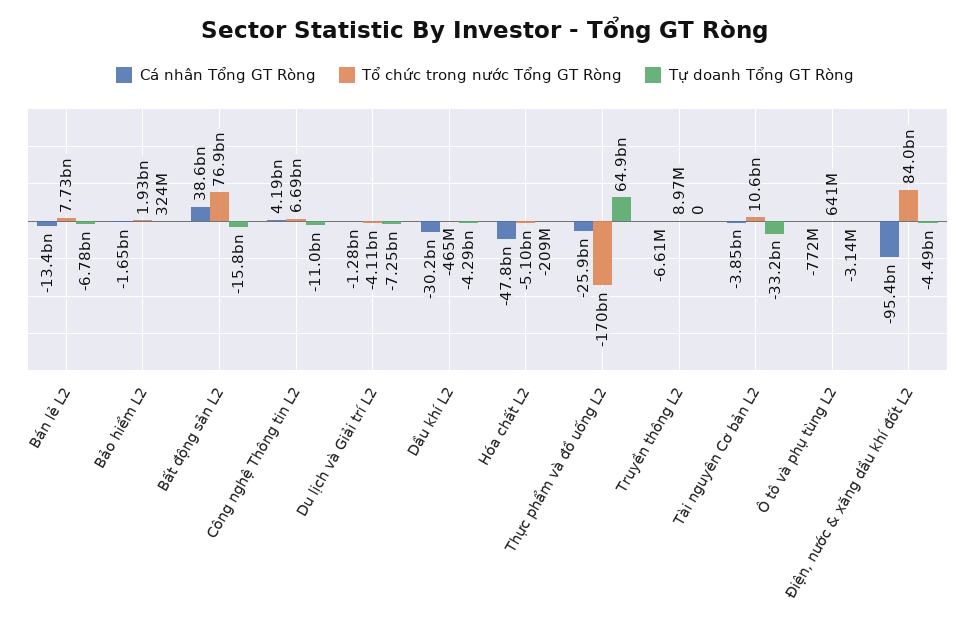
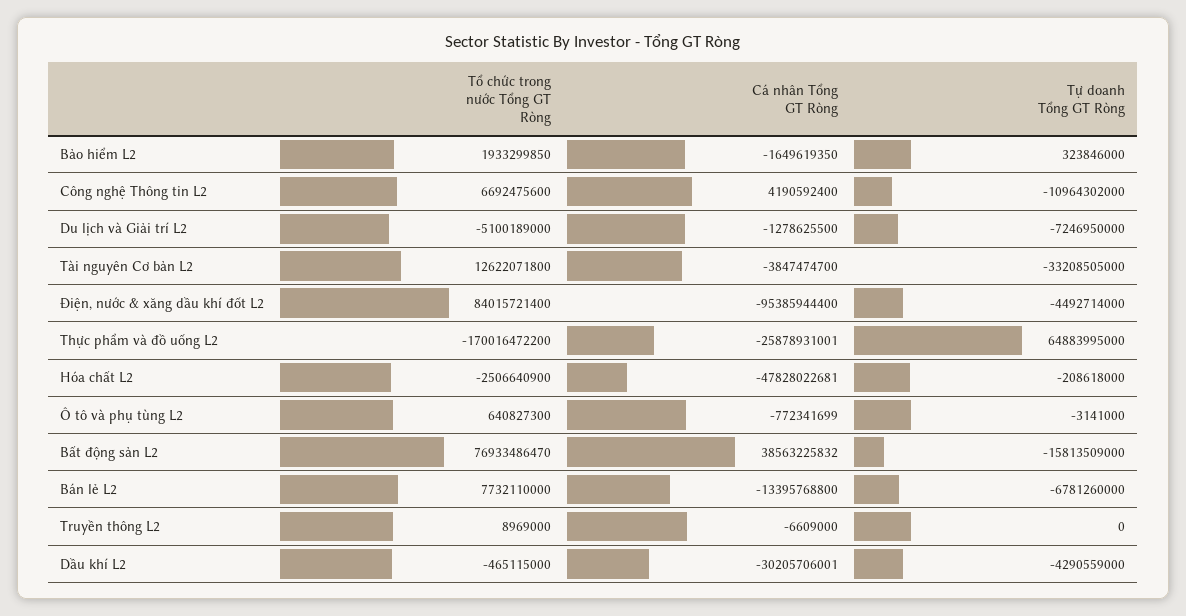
  {
    "Cá nhân Tổng GT Ròng": {
      "Bán lẻ L2": -13395768800,
      "Bảo hiểm L2": -1649619350,
      "Bất động sản L2": 38563225832,
      "Công nghệ Thông tin L2": 4190592400,
      "Du lịch và Giải trí L2": -1278625500,
      "Dầu khí L2": -30205706001,
      "Hóa chất L2": -47828022681,
      "Thực phẩm và đồ uống L2": -25878931001,
      "Truyền thông L2": -6609000,
      "Tài nguyên Cơ bản L2": -3847474700,
      "Ô tô và phụ tùng L2": -772341699,
      "Điện, nước & xăng dầu khí đốt L2": -95385944400
    },
    "Tổ chức trong nước Tổng GT Ròng": {
      "Bán lẻ L2": 7732110000,
      "Bảo hiểm L2": 1933299850,
      "Bất động sản L2": 76933486470,
      "Công nghệ Thông tin L2": 6692475600,
-     "Du lịch và Giải trí L2": -4110000000,
+     "Du lịch và Giải trí L2": -5100189000,
      "Dầu khí L2": -465115000,
-     "Hóa chất L2": -5100000000,
+     "Hóa chất L2": -2506640900,
      "Thực phẩm và đồ uống L2": -170016472200,
      "Truyền thông L2": 8969000,
-     "Tài nguyên Cơ bản L2": 10600000000,
+     "Tài nguyên Cơ bản L2": 12622071800,
      "Ô tô và phụ tùng L2": 640827300,
      "Điện, nước & xăng dầu khí đốt L2": 84015721400
    },
    "Tự doanh Tổng GT Ròng": {
      "Bán lẻ L2": -6781260000,
      "Bảo hiểm L2": 323846000,
      "Bất động sản L2": -15813509000,
      "Công nghệ Thông tin L2": -10964302000,
      "Du lịch và Giải trí L2": -7246950000,
      "Dầu khí L2": -4290559000,
      "Hóa chất L2": -208618000,
      "Thực phẩm và đồ uống L2": 64883995000,
      "Truyền thông L2": 0,
      "Tài nguyên Cơ bản L2": -33208505000,
      "Ô tô và phụ tùng L2": -3141000,
      "Điện, nước & xăng dầu khí đốt L2": -4492714000
    }
  }

